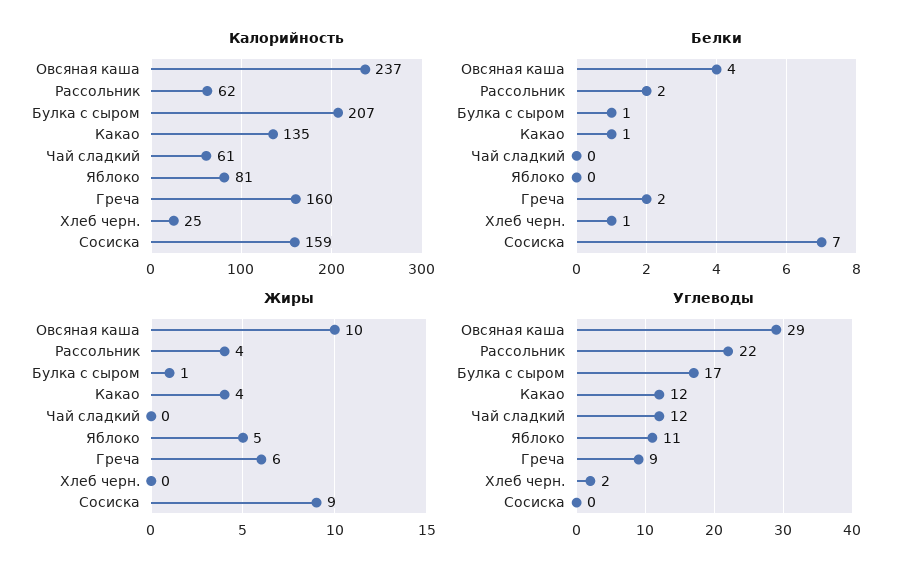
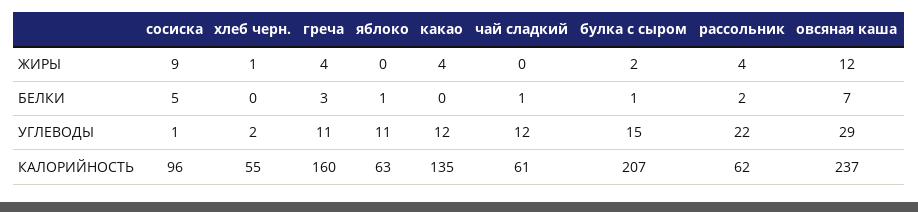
  {
    "Калорийность": {
      "Овсяная каша": 237,
      "Рассольник": 62,
      "Булка с сыром": 207,
      "Какао": 135,
      "Чай сладкий": 61,
-     "Яблоко": 81,
+     "Яблоко": 63,
      "Греча": 160,
-     "Хлеб черн.": 25,
+     "Хлеб черн.": 55,
-     "Сосиска": 159
+     "Сосиска": 96
    },
    "Белки": {
-     "Овсяная каша": 4,
+     "Овсяная каша": 7,
      "Рассольник": 2,
      "Булка с сыром": 1,
-     "Какао": 1,
+     "Какао": 0,
-     "Чай сладкий": 0,
+     "Чай сладкий": 1,
-     "Яблоко": 0,
+     "Яблоко": 1,
-     "Греча": 2,
+     "Греча": 3,
-     "Хлеб черн.": 1,
+     "Хлеб черн.": 0,
-     "Сосиска": 7
+     "Сосиска": 5
    },
    "Жиры": {
-     "Овсяная каша": 10,
+     "Овсяная каша": 12,
      "Рассольник": 4,
-     "Булка с сыром": 1,
+     "Булка с сыром": 2,
      "Какао": 4,
      "Чай сладкий": 0,
-     "Яблоко": 5,
+     "Яблоко": 0,
-     "Греча": 6,
+     "Греча": 4,
-     "Хлеб черн.": 0,
+     "Хлеб черн.": 1,
      "Сосиска": 9
    },
    "Углеводы": {
      "Овсяная каша": 29,
      "Рассольник": 22,
-     "Булка с сыром": 17,
+     "Булка с сыром": 15,
      "Какао": 12,
      "Чай сладкий": 12,
      "Яблоко": 11,
-     "Греча": 9,
+     "Греча": 11,
      "Хлеб черн.": 2,
-     "Сосиска": 0
+     "Сосиска": 1
    }
  }

